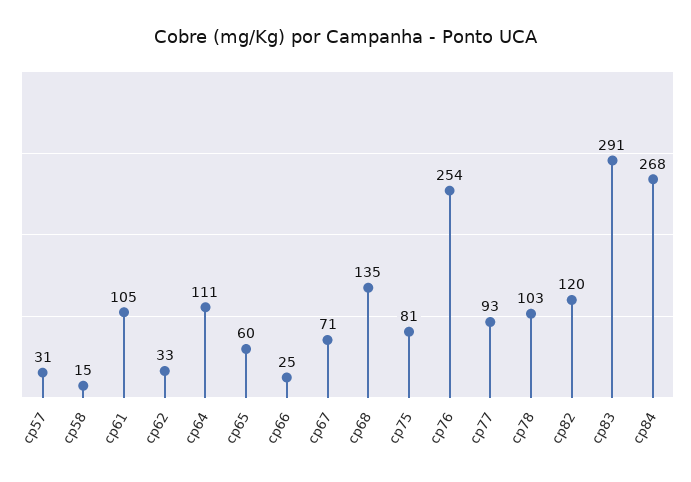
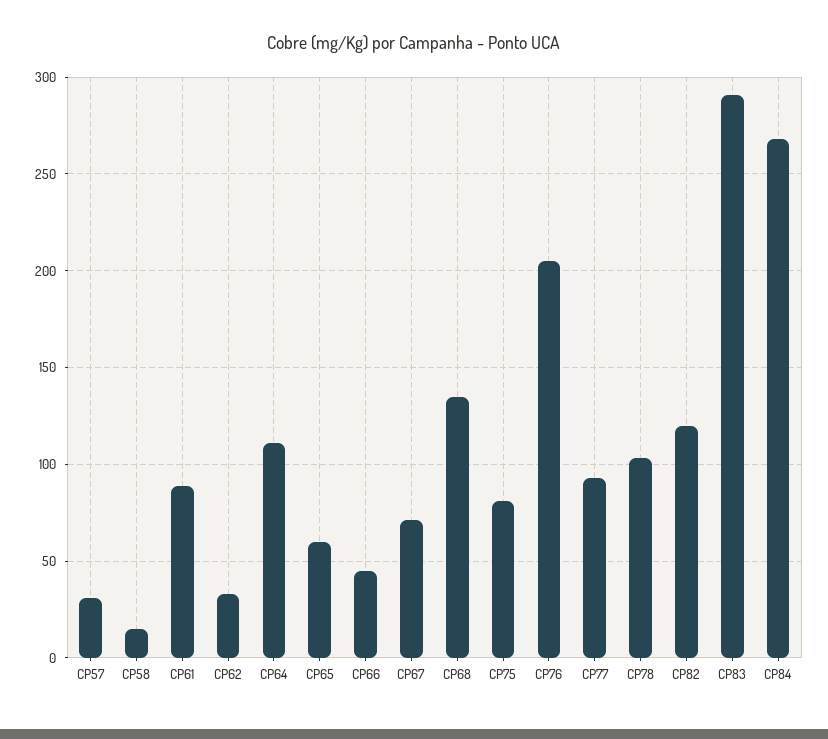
  {
    "cp57": 31,
    "cp58": 15,
-   "cp61": 105,
+   "cp61": 90,
    "cp62": 33,
    "cp64": 111,
    "cp65": 60,
-   "cp66": 25,
+   "cp66": 45,
    "cp67": 71,
    "cp68": 135,
    "cp75": 81,
-   "cp76": 254,
+   "cp76": 205,
    "cp77": 93,
    "cp78": 103,
    "cp82": 120,
    "cp83": 291,
    "cp84": 268
  }

